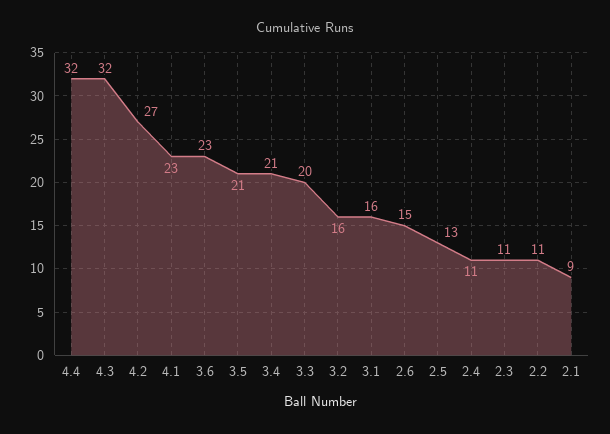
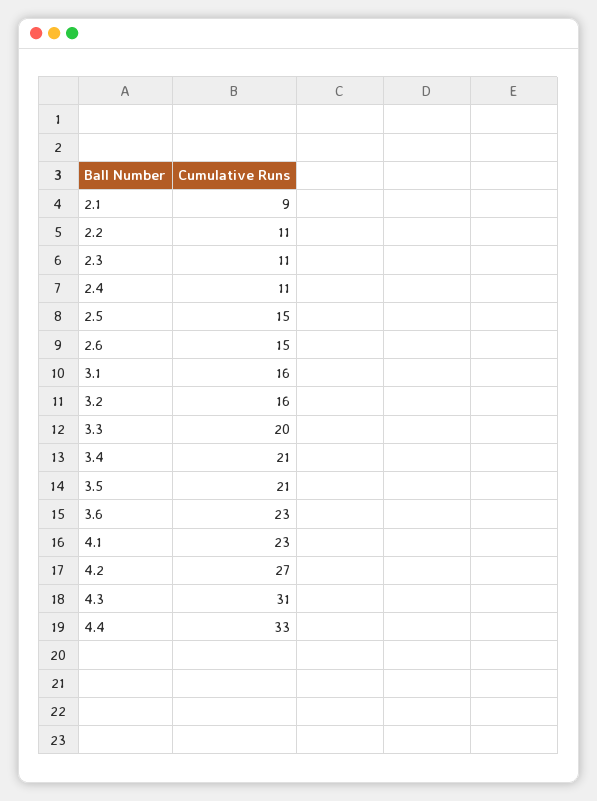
  {
-   "4.4": 32,
+   "4.4": 33,
-   "4.3": 32,
+   "4.3": 31,
    "4.2": 27,
    "4.1": 23,
    "3.6": 23,
    "3.5": 21,
    "3.4": 21,
    "3.3": 20,
    "3.2": 16,
    "3.1": 16,
    "2.6": 15,
-   "2.5": 13,
+   "2.5": 15,
    "2.4": 11,
    "2.3": 11,
    "2.2": 11,
    "2.1": 9
  }

